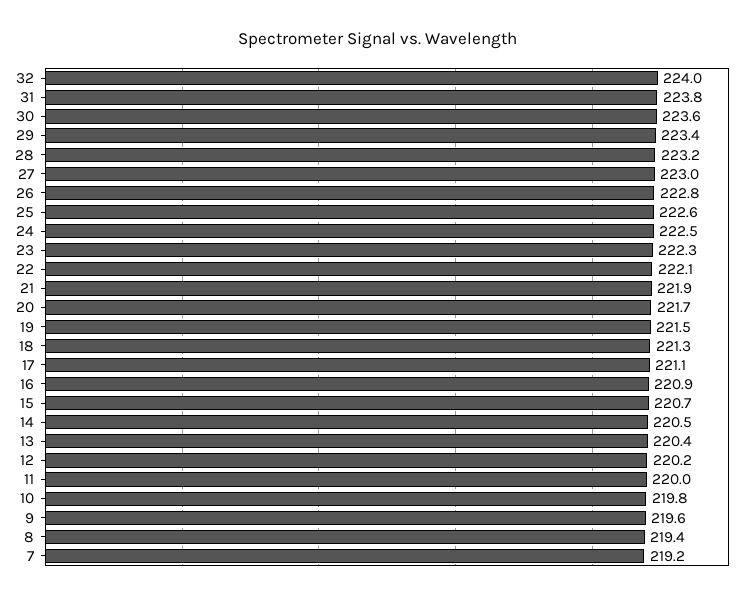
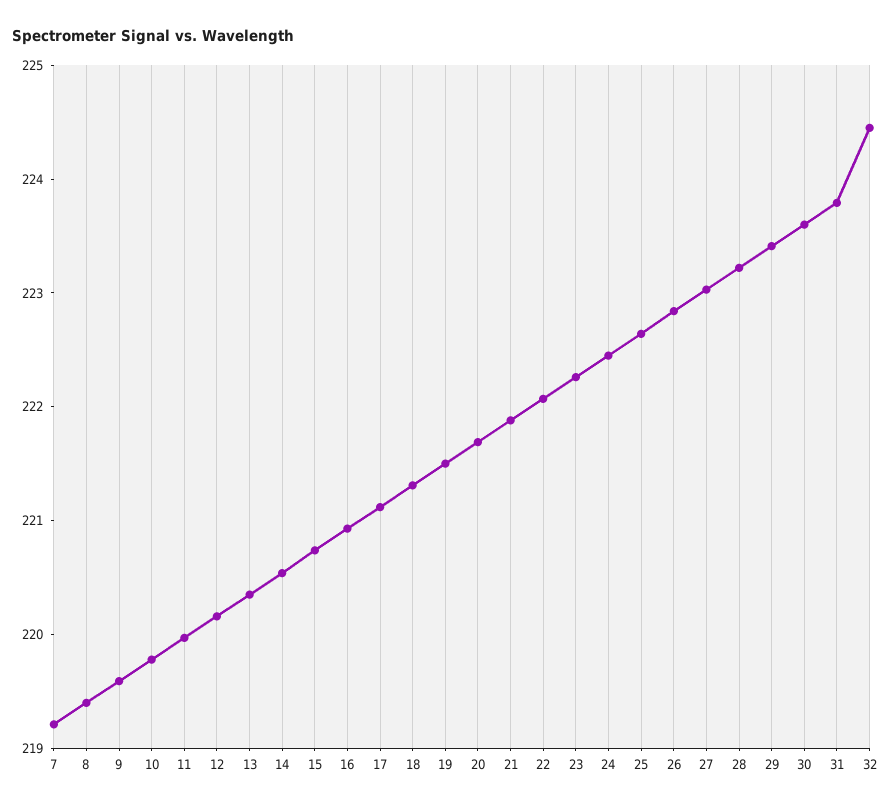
  {
-   "32": 224,
+   "32": 224.4,
    "31": 223.8,
    "30": 223.6,
    "29": 223.4,
    "28": 223.2,
    "27": 223,
    "26": 222.8,
    "25": 222.6,
    "24": 222.5,
    "23": 222.3,
    "22": 222.1,
    "21": 221.9,
    "20": 221.7,
    "19": 221.5,
    "18": 221.3,
    "17": 221.1,
    "16": 220.9,
    "15": 220.7,
    "14": 220.5,
    "13": 220.4,
    "12": 220.2,
    "11": 220,
    "10": 219.8,
    "9": 219.6,
    "8": 219.4,
    "7": 219.2
  }

